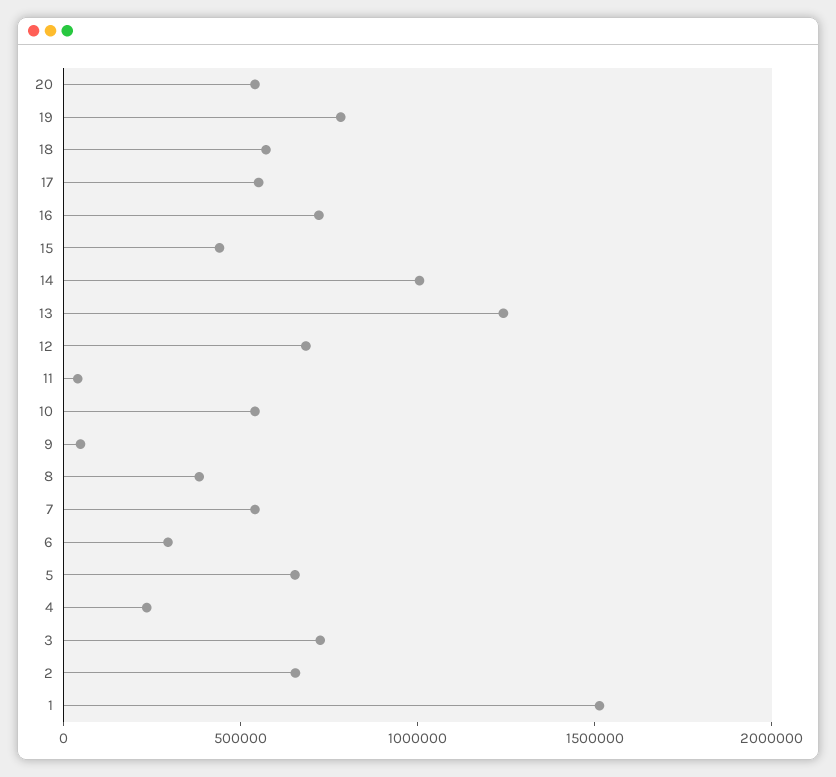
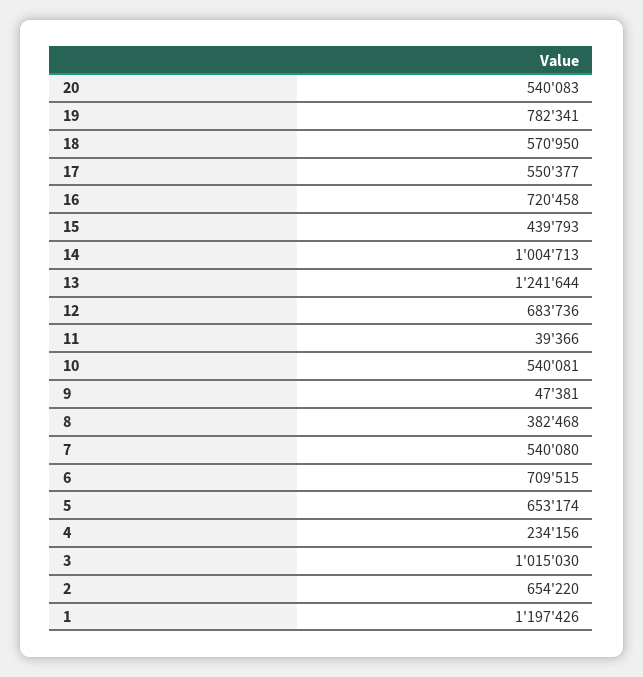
  {
    "20": 540083,
    "19": 782341,
    "18": 570950,
    "17": 550377,
    "16": 720458,
    "15": 439793,
    "14": 1004713,
    "13": 1241644,
    "12": 683736,
    "11": 39366,
    "10": 540081,
    "9": 47381,
    "8": 382468,
    "7": 540080,
-   "6": 300000,
+   "6": 709515,
    "5": 653174,
    "4": 234156,
-   "3": 700000,
+   "3": 1015030,
    "2": 654220,
-   "1": 1500000
+   "1": 1197426
  }

